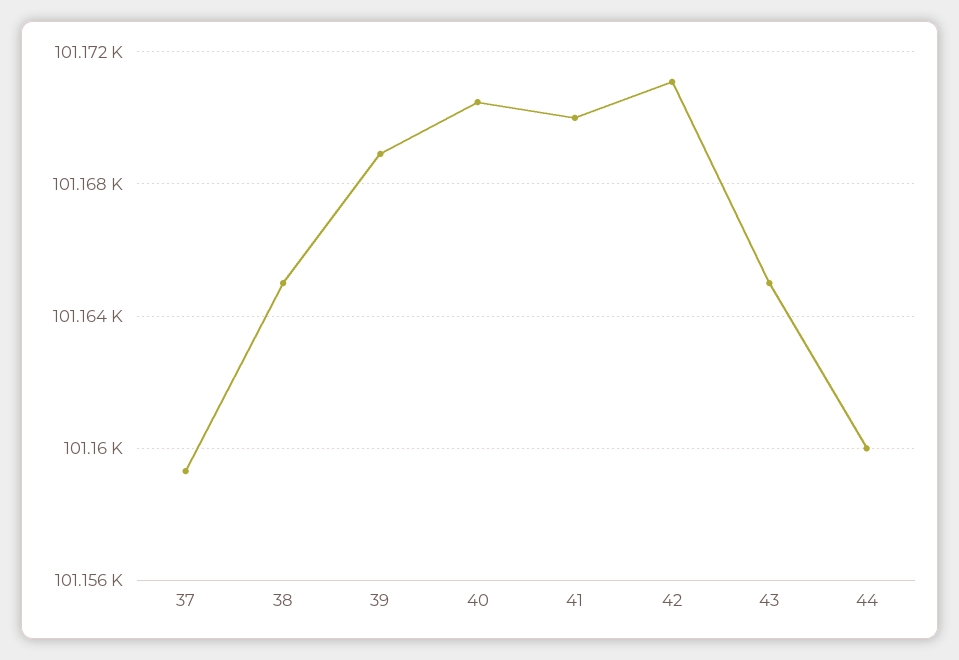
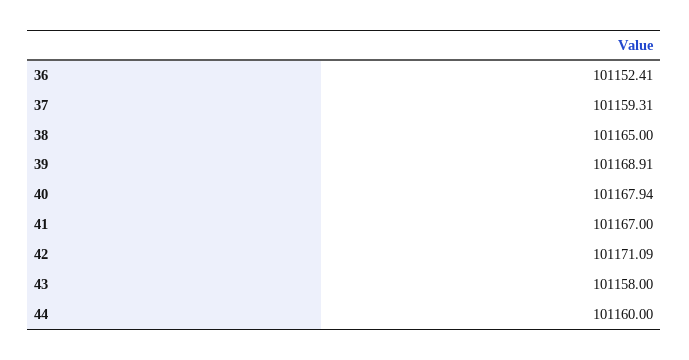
  {
    "37": 101159.31,
    "38": 101165,
    "39": 101168.91,
-   "40": 101170.5,
+   "40": 101167.94,
-   "41": 101170,
+   "41": 101167,
    "42": 101171.09,
-   "43": 101165,
+   "43": 101158,
-   "44": 101160
+   "44": 101160,
+   "36": 101152.41
  }

